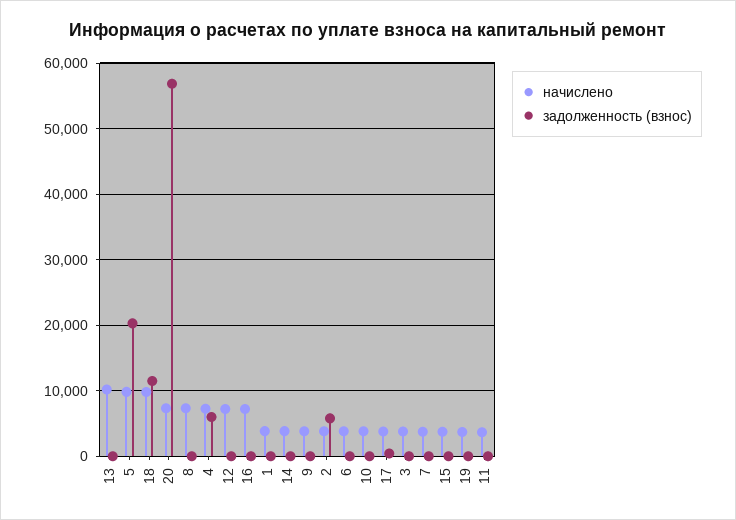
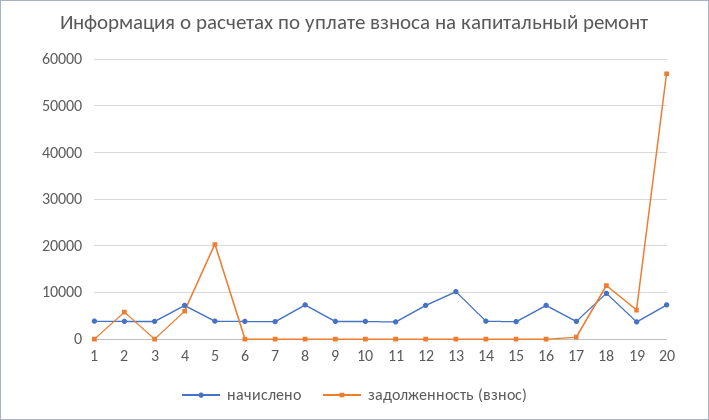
  {
    "начислено": {
      "13": 10000,
-     "5": 10000,
+     "5": 4000,
      "18": 10000,
      "20": 7000,
      "8": 7000,
      "4": 7000,
      "12": 7000,
      "16": 7000,
      "1": 4000,
      "14": 4000,
      "9": 4000,
      "2": 4000,
      "6": 4000,
      "10": 4000,
      "17": 4000,
      "3": 4000,
      "7": 4000,
      "15": 4000,
      "19": 4000,
      "11": 4000
    },
    "задолженность (взнос)": {
      "13": 0,
      "5": 20000,
      "18": 11000,
      "20": 57000,
      "8": 0,
      "4": 6000,
      "12": 0,
      "16": 0,
      "1": 0,
      "14": 0,
      "9": 0,
      "2": 6000,
      "6": 0,
      "10": 0,
      "17": 0,
      "3": 0,
      "7": 0,
      "15": 0,
-     "19": 0,
+     "19": 6000,
      "11": 0
    }
  }

